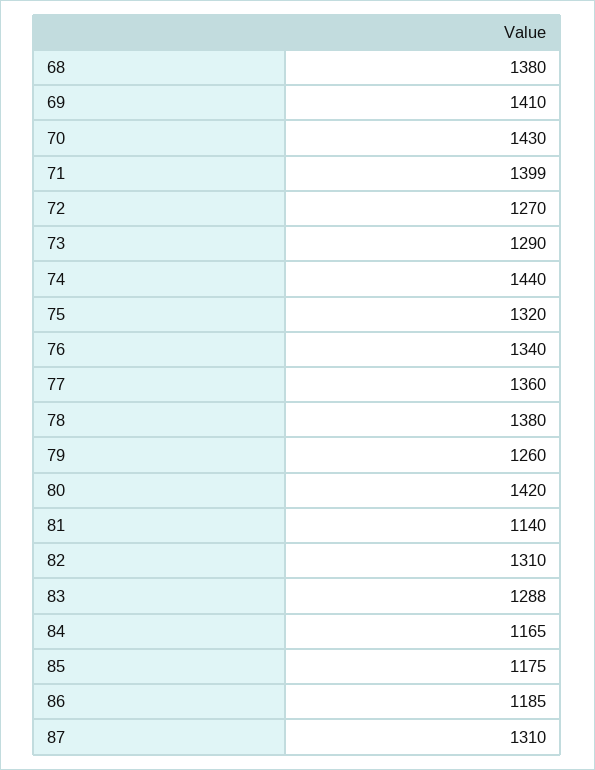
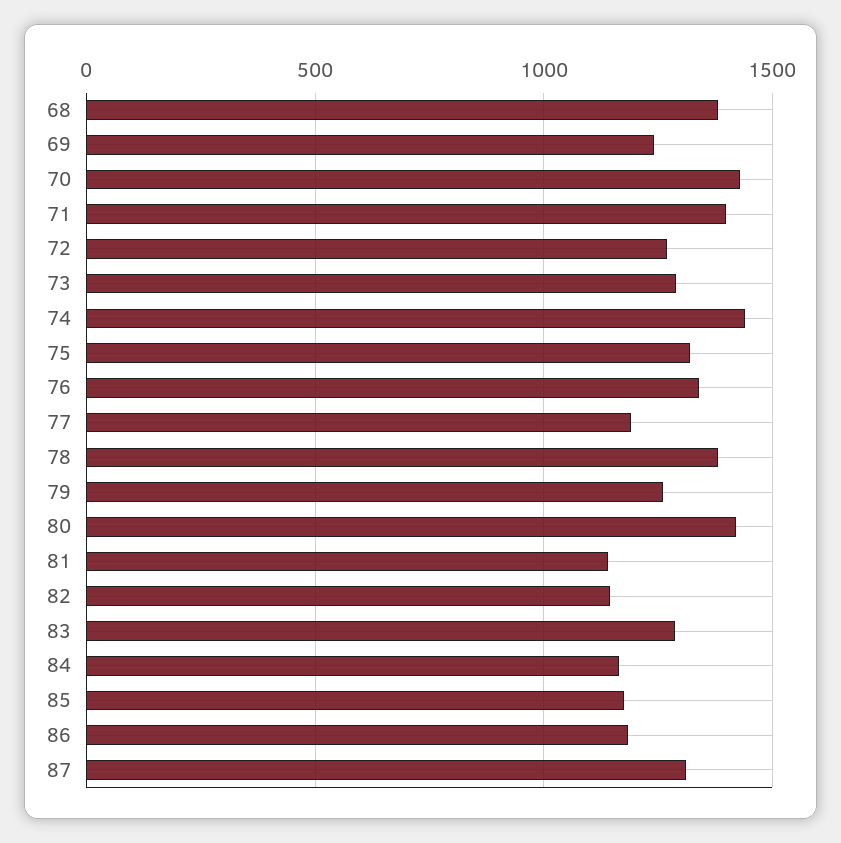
  {
    "68": 1380,
-   "69": 1410,
+   "69": 1250,
    "70": 1430,
    "71": 1399,
    "72": 1270,
    "73": 1290,
    "74": 1440,
    "75": 1320,
    "76": 1340,
-   "77": 1360,
+   "77": 1200,
    "78": 1380,
    "79": 1260,
    "80": 1420,
    "81": 1140,
-   "82": 1310,
+   "82": 1150,
    "83": 1288,
    "84": 1165,
    "85": 1175,
    "86": 1185,
    "87": 1310
  }

